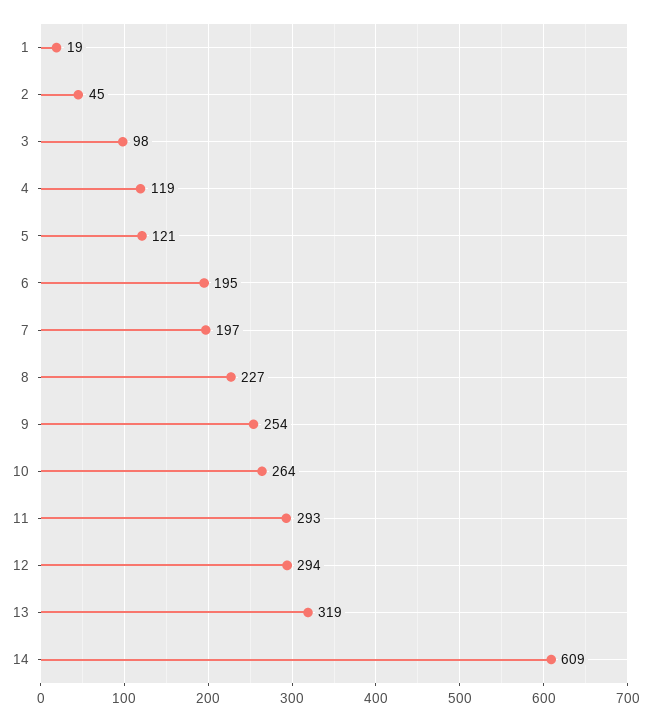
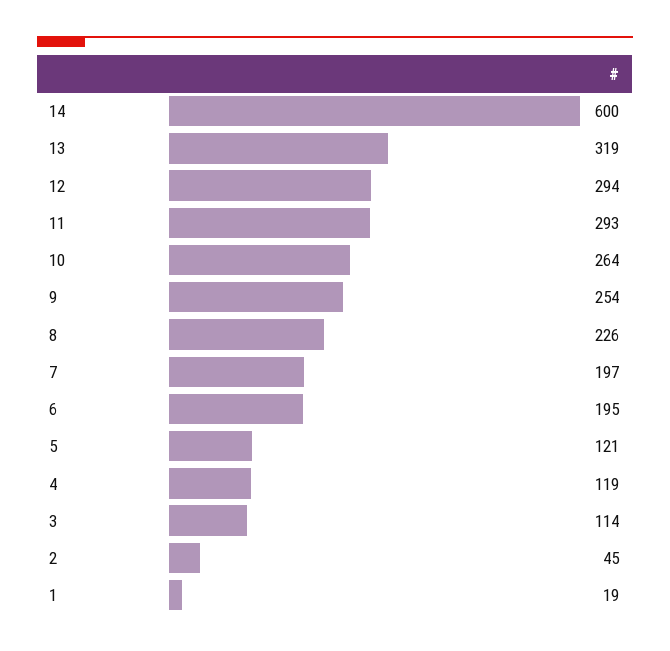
  {
    "1": 19,
    "2": 45,
-   "3": 98,
+   "3": 114,
    "4": 119,
    "5": 121,
    "6": 195,
    "7": 197,
-   "8": 227,
+   "8": 226,
    "9": 254,
    "10": 264,
    "11": 293,
    "12": 294,
    "13": 319,
-   "14": 609
+   "14": 600
  }

